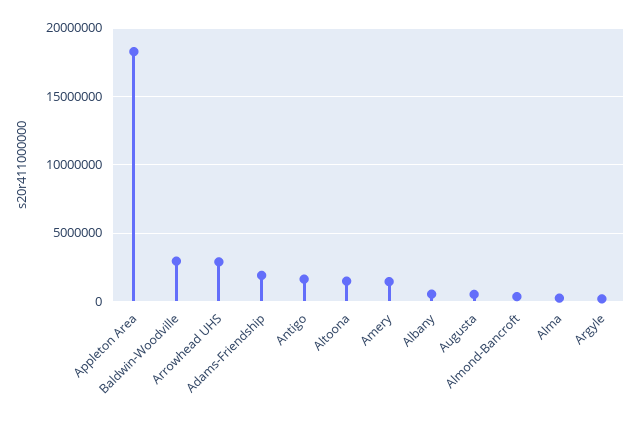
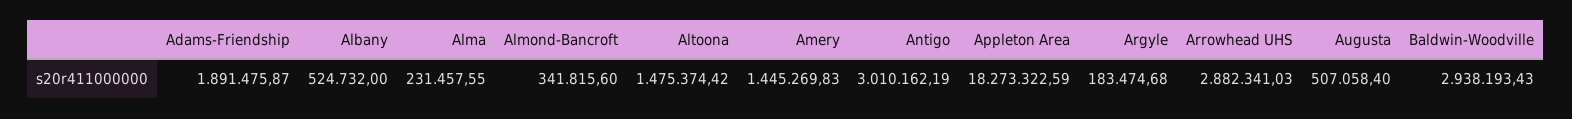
  {
    "Appleton Area": 18273322.59,
    "Baldwin-Woodville": 2938193.43,
    "Arrowhead UHS": 2882341.03,
    "Adams-Friendship": 1891475.87,
-   "Antigo": 1500000,
+   "Antigo": 3010162.19,
    "Altoona": 1475374.42,
    "Amery": 1445269.83,
    "Albany": 524732,
    "Augusta": 507058.4,
    "Almond-Bancroft": 341815.6,
    "Alma": 231457.55,
    "Argyle": 183474.68
  }

